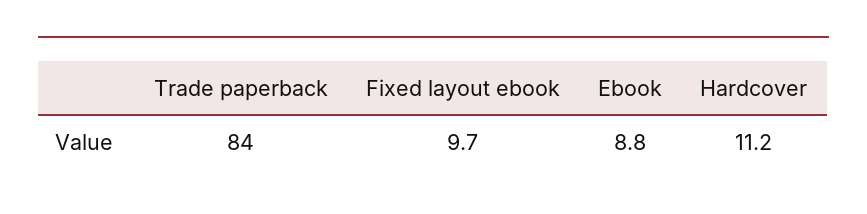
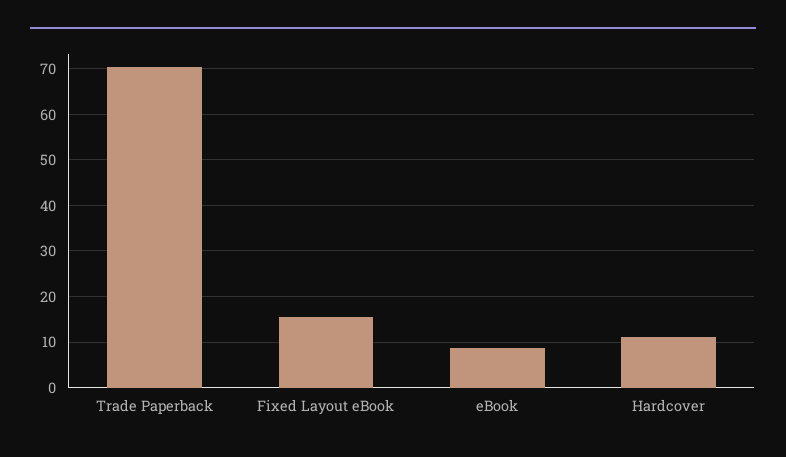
  {
-   "Trade paperback": 84,
+   "Trade paperback": 70,
-   "Fixed layout ebook": 9.7,
+   "Fixed layout ebook": 16,
    "Ebook": 8.8,
    "Hardcover": 11.2
  }

